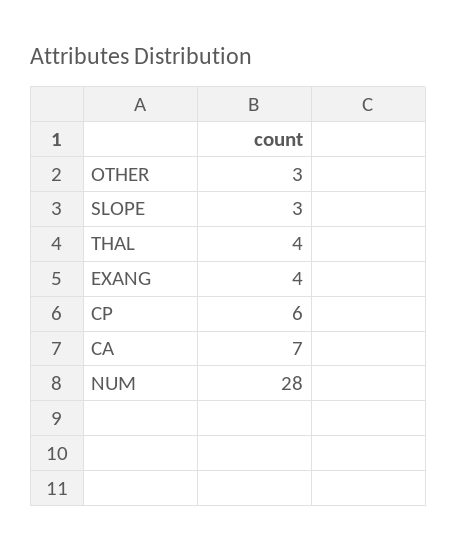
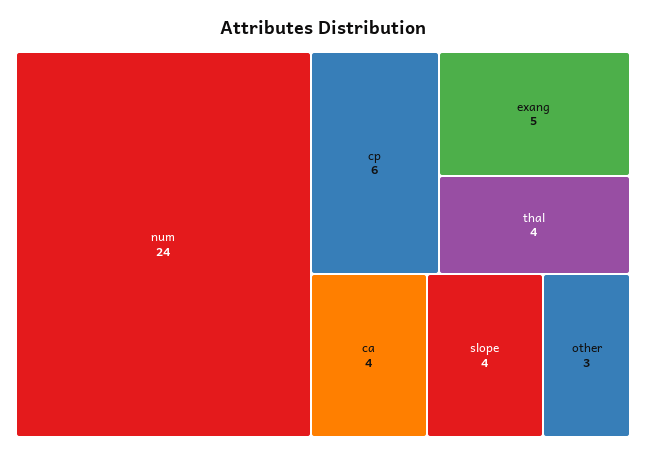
  {
    "OTHER": 3,
-   "SLOPE": 3,
+   "SLOPE": 4,
    "THAL": 4,
-   "EXANG": 4,
+   "EXANG": 5,
    "CP": 6,
-   "CA": 7,
+   "CA": 4,
-   "NUM": 28
+   "NUM": 24
  }

